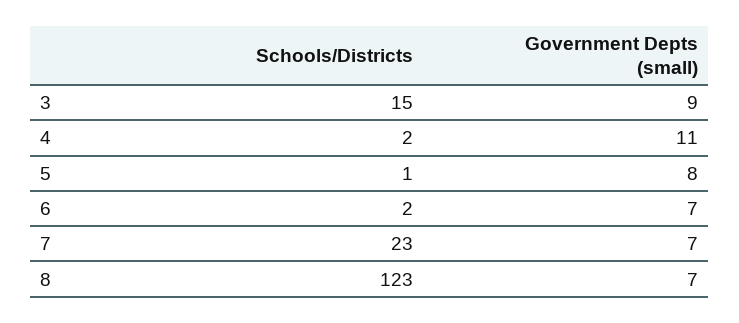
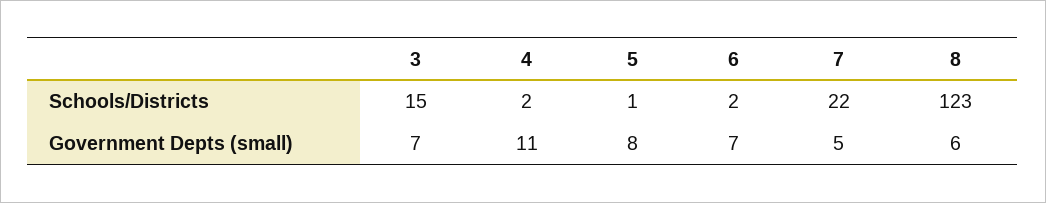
  {
    "Schools/Districts": {
      "3": 15,
      "4": 2,
      "5": 1,
      "6": 2,
-     "7": 23,
+     "7": 22,
      "8": 123
    },
    "Government Depts (small)": {
-     "3": 9,
+     "3": 7,
      "4": 11,
      "5": 8,
      "6": 7,
-     "7": 7,
+     "7": 5,
-     "8": 7
+     "8": 6
    }
  }

